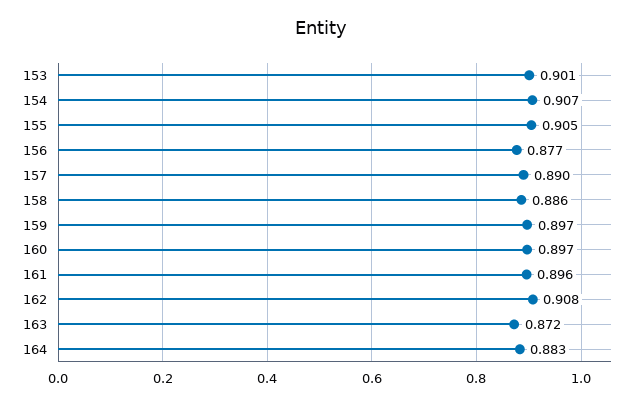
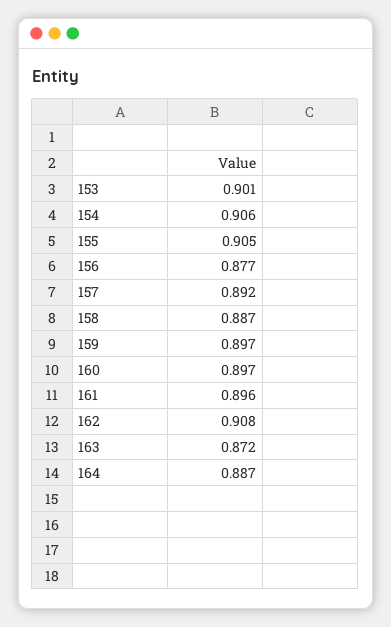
  {
    "153": 0.901,
-   "154": 0.907,
+   "154": 0.906,
    "155": 0.905,
    "156": 0.877,
-   "157": 0.89,
+   "157": 0.892,
-   "158": 0.886,
+   "158": 0.887,
    "159": 0.897,
    "160": 0.897,
    "161": 0.896,
    "162": 0.908,
    "163": 0.872,
-   "164": 0.883
+   "164": 0.887
  }

